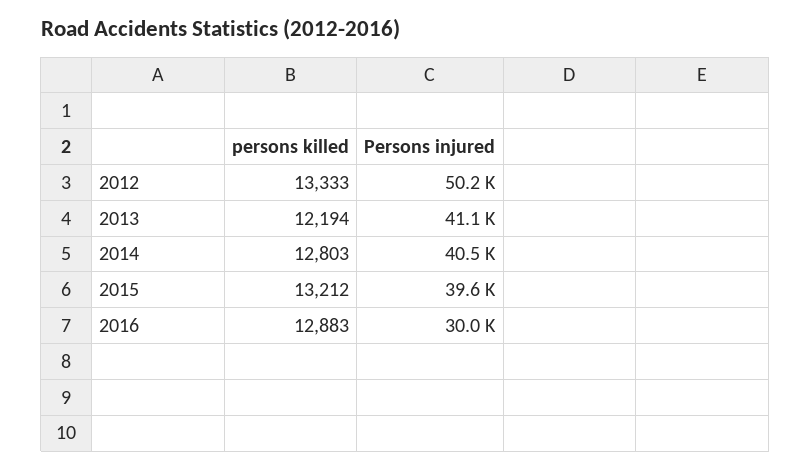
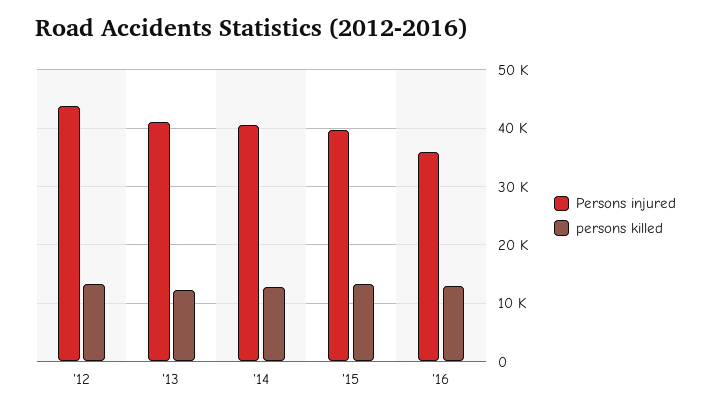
  {
    "persons killed": {
      "2012": 13333,
      "2013": 12194,
      "2014": 12803,
      "2015": 13212,
      "2016": 12883
    },
    "Persons injured": {
-     "2012": 50200,
+     "2012": 44000,
      "2013": 41100,
      "2014": 40500,
      "2015": 39600,
-     "2016": 30000
+     "2016": 36000
    }
  }

